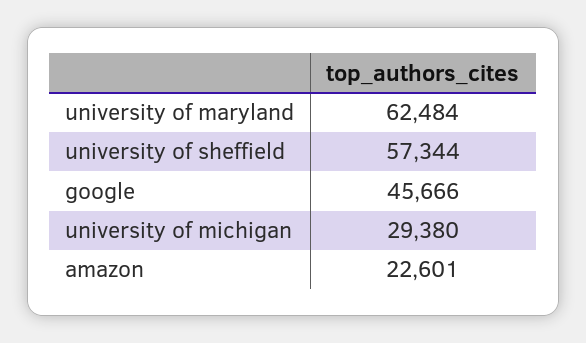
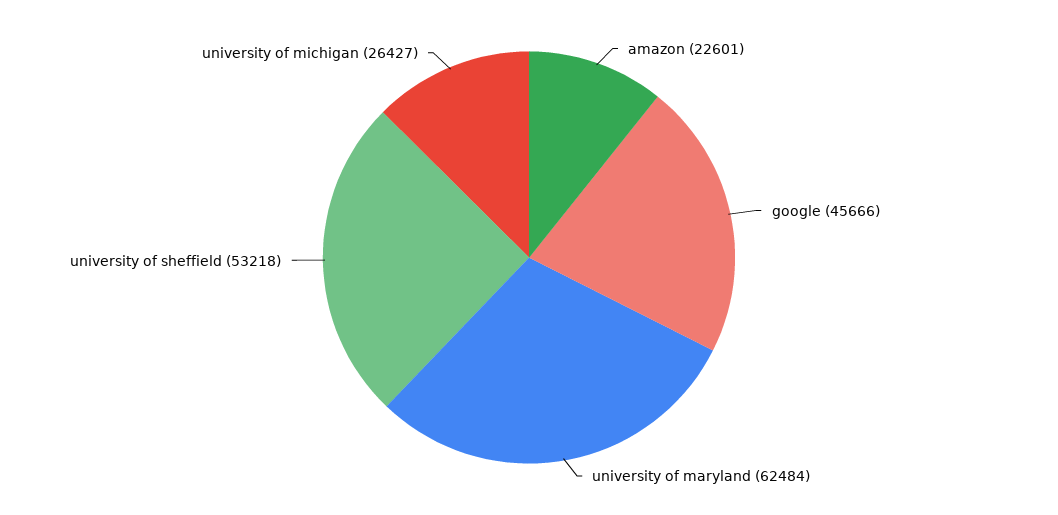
  {
    "university of maryland": 62484,
-   "university of sheffield": 57344,
+   "university of sheffield": 53218,
    "google": 45666,
-   "university of michigan": 29380,
+   "university of michigan": 26427,
    "amazon": 22601
  }

